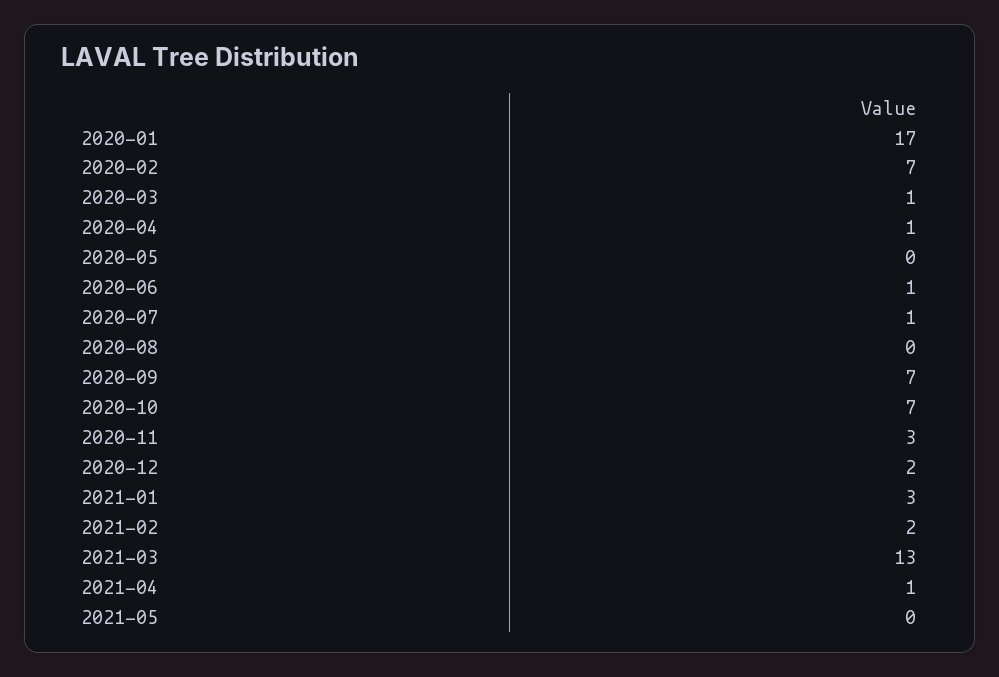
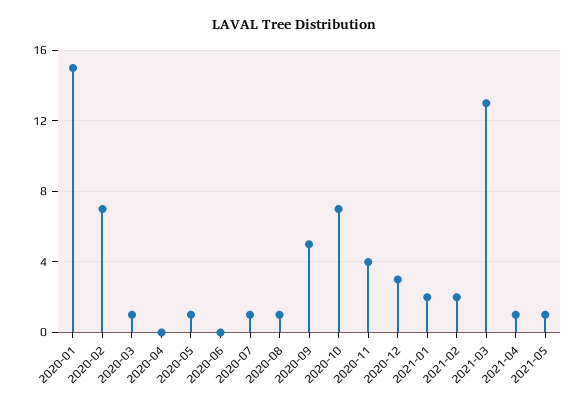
  {
-   "2020-01": 17,
+   "2020-01": 15,
    "2020-02": 7,
    "2020-03": 1,
-   "2020-04": 1,
+   "2020-04": 0,
-   "2020-05": 0,
+   "2020-05": 1,
-   "2020-06": 1,
+   "2020-06": 0,
    "2020-07": 1,
-   "2020-08": 0,
+   "2020-08": 1,
-   "2020-09": 7,
+   "2020-09": 5,
    "2020-10": 7,
-   "2020-11": 3,
+   "2020-11": 4,
-   "2020-12": 2,
+   "2020-12": 3,
-   "2021-01": 3,
+   "2021-01": 2,
    "2021-02": 2,
    "2021-03": 13,
    "2021-04": 1,
-   "2021-05": 0
+   "2021-05": 1
  }

